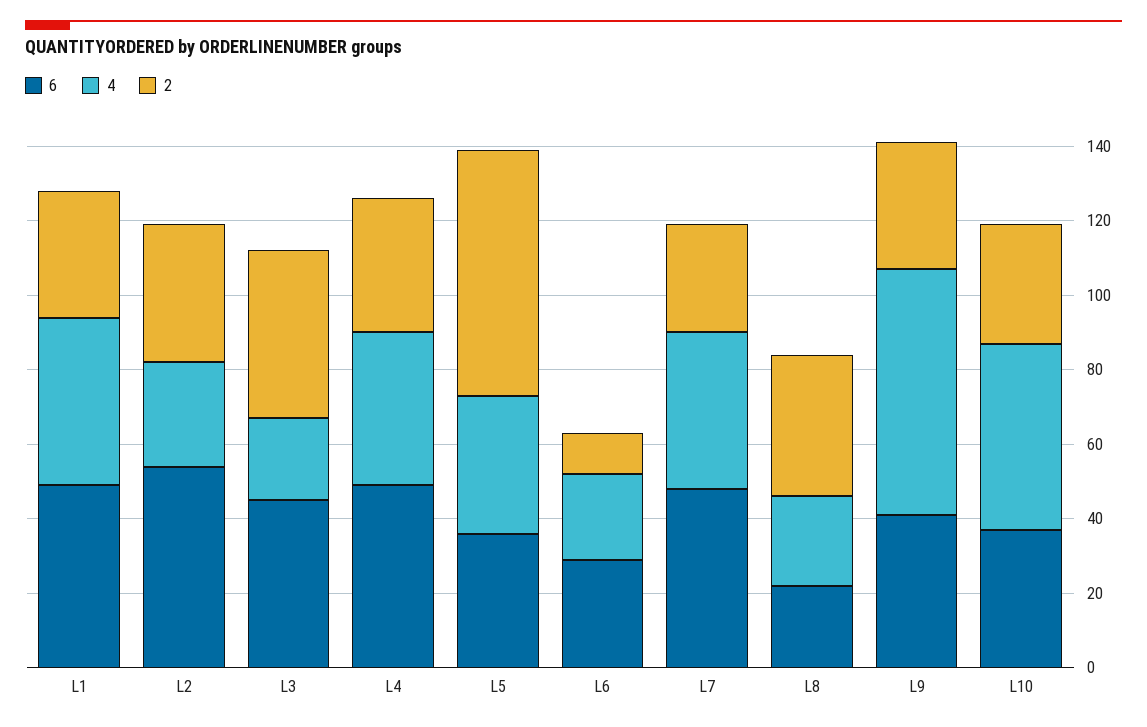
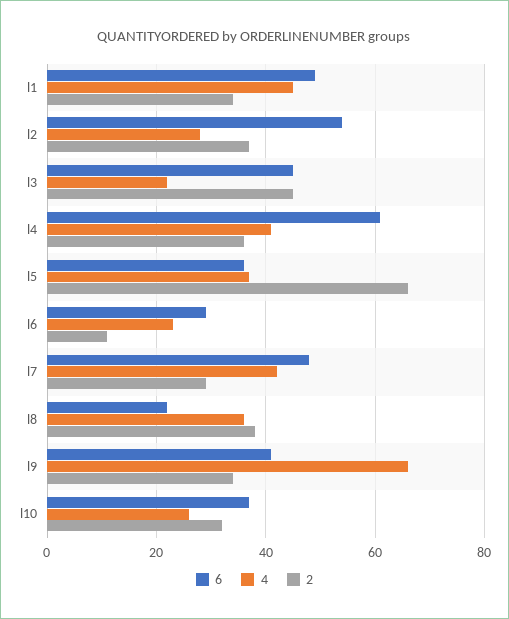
  {
    "6": {
      "L1": 50,
      "L2": 55,
      "L3": 45,
-     "L4": 50,
+     "L4": 60,
      "L5": 35,
      "L6": 30,
      "L7": 50,
      "L8": 20,
      "L9": 40,
      "L10": 35
    },
    "4": {
      "L1": 45,
      "L2": 30,
      "L3": 20,
      "L4": 40,
      "L5": 35,
      "L6": 25,
      "L7": 40,
-     "L8": 25,
+     "L8": 35,
      "L9": 65,
-     "L10": 50
+     "L10": 25
    },
    "2": {
      "L1": 35,
      "L2": 35,
      "L3": 45,
      "L4": 35,
      "L5": 65,
      "L6": 10,
      "L7": 30,
      "L8": 40,
      "L9": 35,
      "L10": 30
    }
  }

